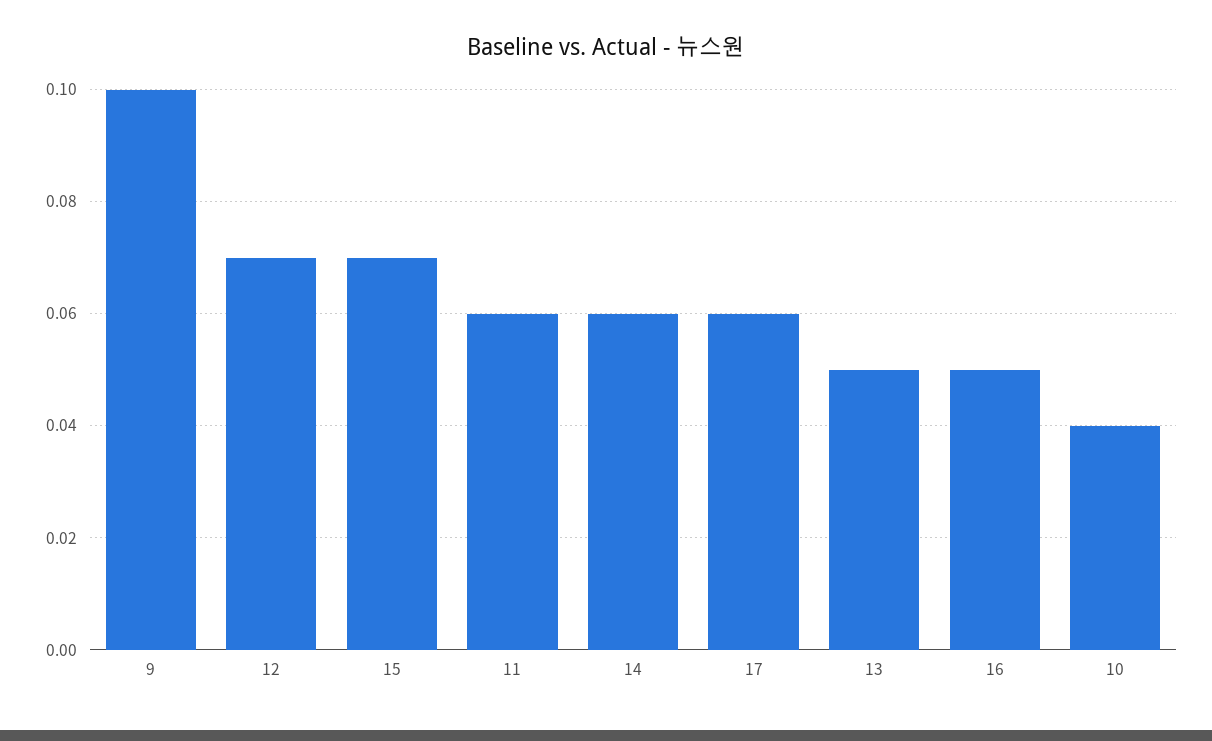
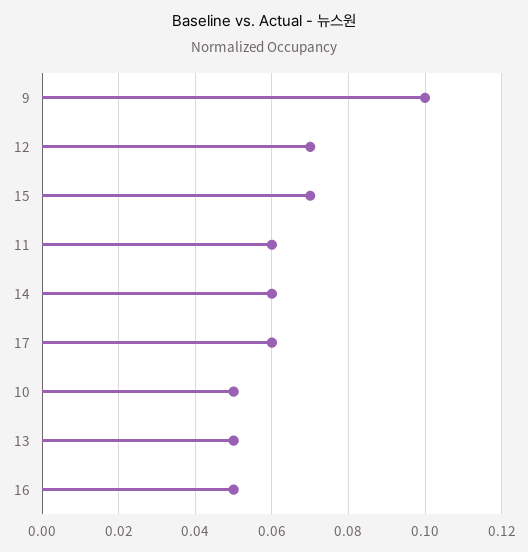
  {
    "9": 0.1,
    "12": 0.07,
    "15": 0.07,
    "11": 0.06,
    "14": 0.06,
    "17": 0.06,
    "13": 0.05,
    "16": 0.05,
-   "10": 0.04
+   "10": 0.05
  }

